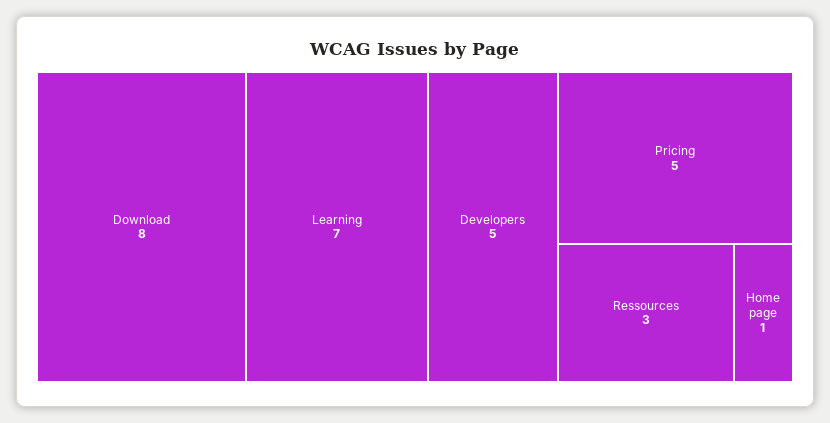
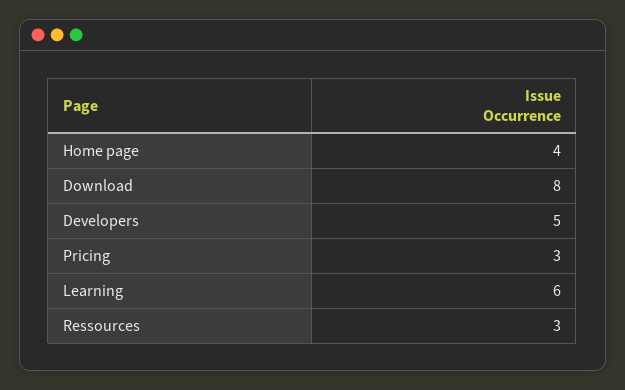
  {
    "Download": 8,
-   "Learning": 7,
+   "Learning": 6,
    "Developers": 5,
-   "Pricing": 5,
+   "Pricing": 3,
    "Ressources": 3,
-   "Home page": 1
+   "Home page": 4
  }

